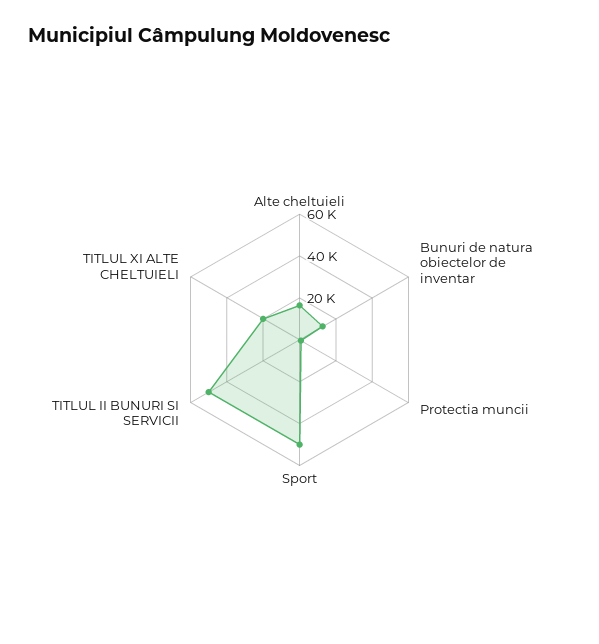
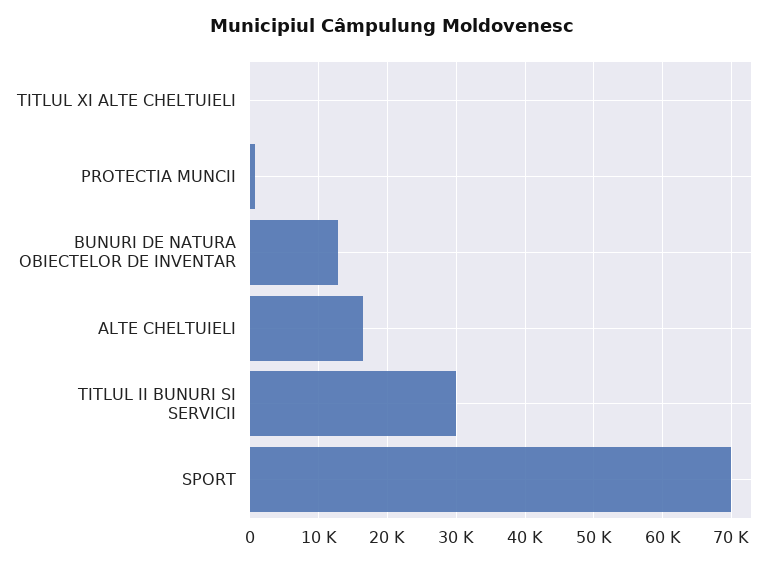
  {
    "Alte cheltuieli": 16000,
    "Bunuri de natura obiectelor de inventar": 13000,
    "Protectia muncii": 1000,
-   "Sport": 50000,
+   "Sport": 70000,
-   "TITLUL II BUNURI SI SERVICII": 50000,
+   "TITLUL II BUNURI SI SERVICII": 30000,
-   "TITLUL XI ALTE CHELTUIELI": 20000
+   "TITLUL XI ALTE CHELTUIELI": 0
  }

